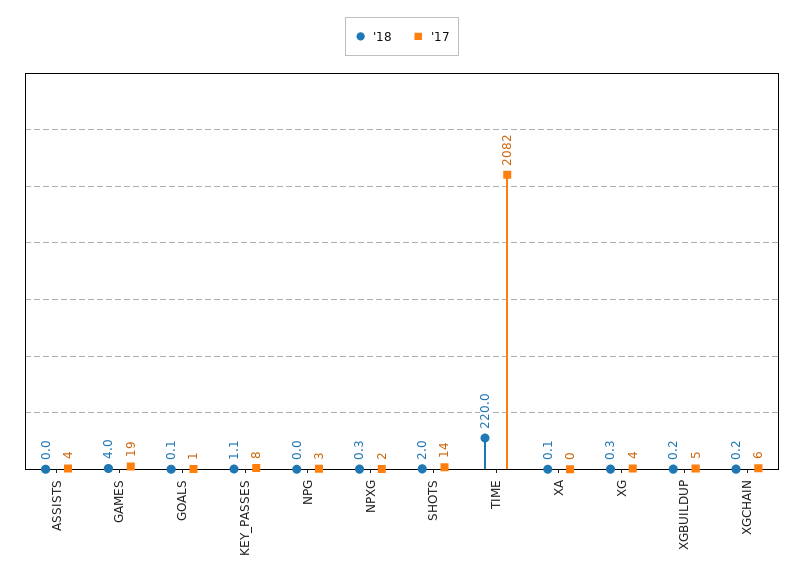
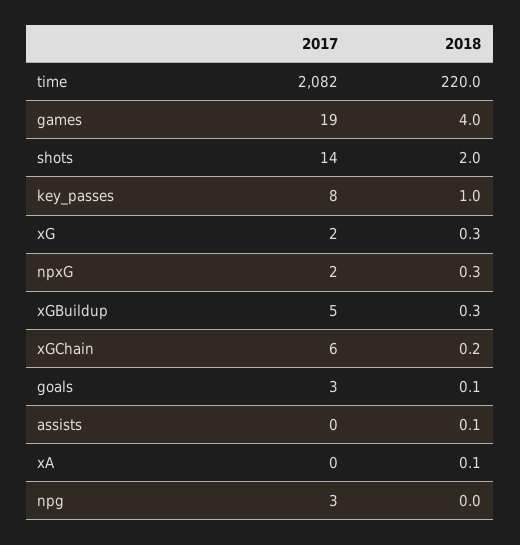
  {
    "'18": {
-     "ASSISTS": 0,
+     "ASSISTS": 0.1,
      "GAMES": 4,
      "GOALS": 0.1,
-     "KEY_PASSES": 1.1,
+     "KEY_PASSES": 1,
      "NPG": 0,
      "NPXG": 0.3,
      "SHOTS": 2,
      "TIME": 220,
      "XA": 0.1,
      "XG": 0.3,
-     "XGBUILDUP": 0.2,
+     "XGBUILDUP": 0.3,
      "XGCHAIN": 0.2
    },
    "'17": {
-     "ASSISTS": 4,
+     "ASSISTS": 0,
      "GAMES": 19,
-     "GOALS": 1,
+     "GOALS": 3,
      "KEY_PASSES": 8,
      "NPG": 3,
      "NPXG": 2,
      "SHOTS": 14,
      "TIME": 2082,
      "XA": 0,
-     "XG": 4,
+     "XG": 2,
      "XGBUILDUP": 5,
      "XGCHAIN": 6
    }
  }

